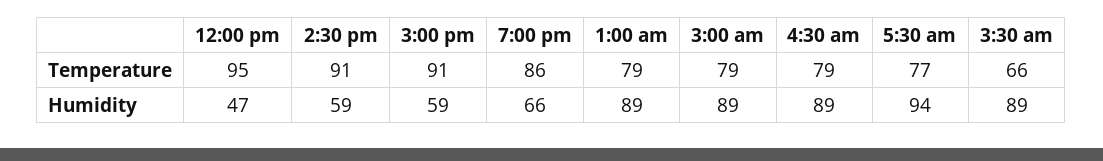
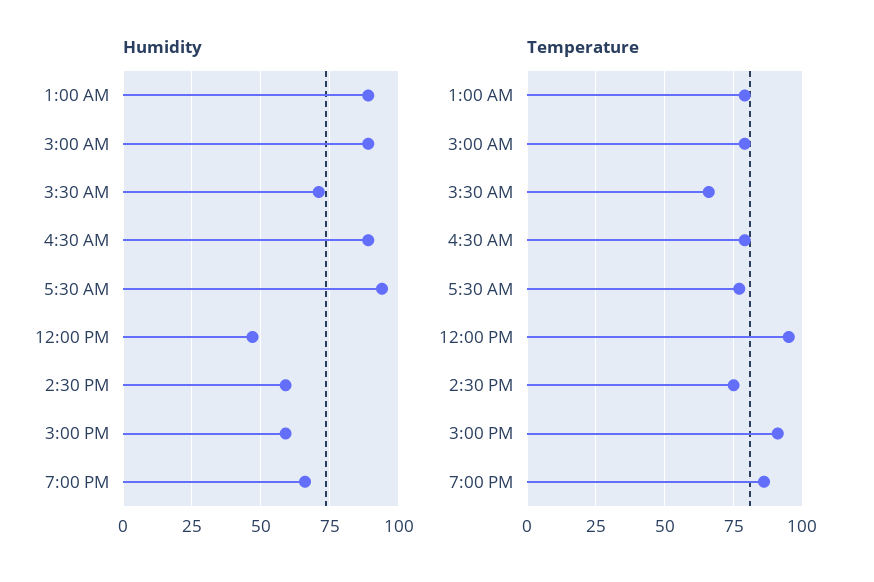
  {
    "Temperature": {
      "12:00 pm": 95,
-     "2:30 pm": 91,
+     "2:30 pm": 75,
      "3:00 pm": 91,
      "7:00 pm": 86,
      "1:00 am": 79,
      "3:00 am": 79,
      "4:30 am": 79,
      "5:30 am": 77,
      "3:30 am": 66
    },
    "Humidity": {
      "12:00 pm": 47,
      "2:30 pm": 59,
      "3:00 pm": 59,
      "7:00 pm": 66,
      "1:00 am": 89,
      "3:00 am": 89,
      "4:30 am": 89,
      "5:30 am": 94,
-     "3:30 am": 89
+     "3:30 am": 70
    }
  }

